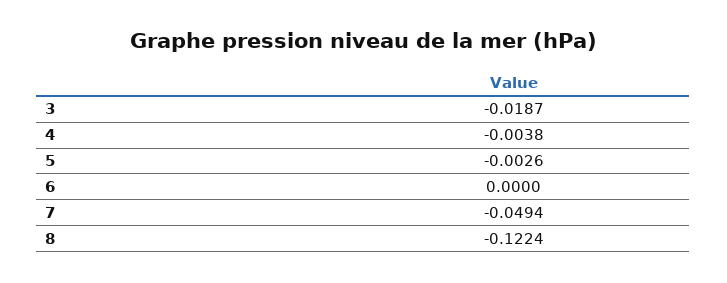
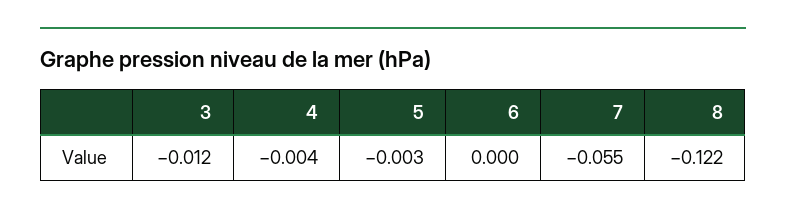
  {
-   "3": -0.0187,
+   "3": -0.012,
    "4": -0.0038,
    "5": -0.0026,
    "6": 0,
-   "7": -0.0494,
+   "7": -0.055,
    "8": -0.1224
  }

